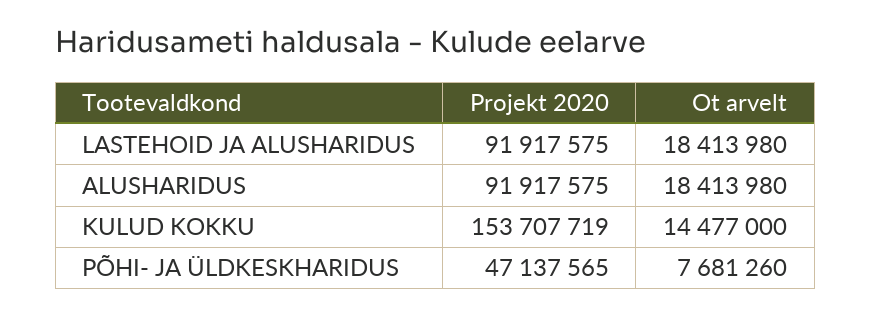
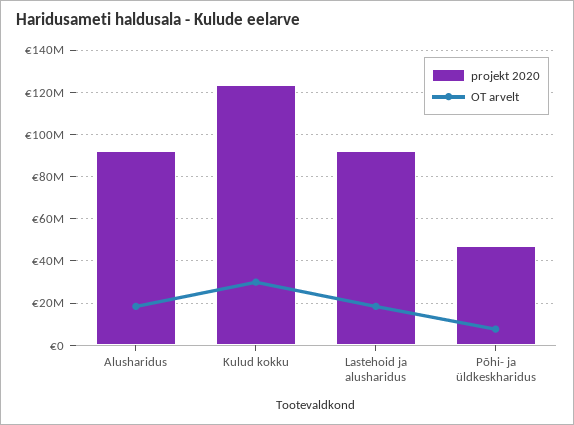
  {
    "Projekt 2020": {
      "LASTEHOID JA ALUSHARIDUS": 91917575,
      "ALUSHARIDUS": 91917575,
-     "KULUD KOKKU": 153707719,
+     "KULUD KOKKU": 125000000,
      "PÕHI- JA ÜLDKESKHARIDUS": 47137565
    },
    "Ot arvelt": {
      "LASTEHOID JA ALUSHARIDUS": 18413980,
      "ALUSHARIDUS": 18413980,
-     "KULUD KOKKU": 14477000,
+     "KULUD KOKKU": 30000000,
      "PÕHI- JA ÜLDKESKHARIDUS": 7681260
    }
  }

